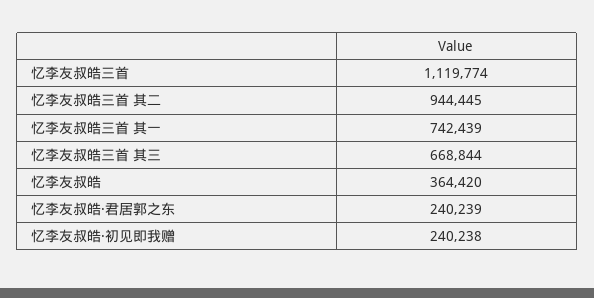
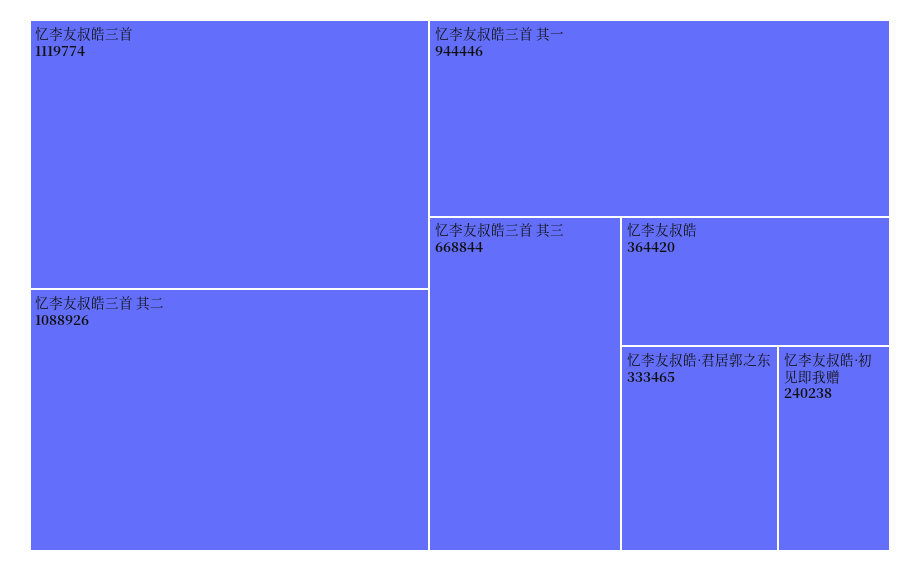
  {
    "忆李友叔皓三首": 1119774,
-   "忆李友叔皓三首 其二": 944445,
+   "忆李友叔皓三首 其二": 1088926,
-   "忆李友叔皓三首 其一": 742439,
+   "忆李友叔皓三首 其一": 944446,
    "忆李友叔皓三首 其三": 668844,
    "忆李友叔皓": 364420,
-   "忆李友叔皓·君居郭之东": 240239,
+   "忆李友叔皓·君居郭之东": 333465,
    "忆李友叔皓·初见即我赠": 240238
  }

